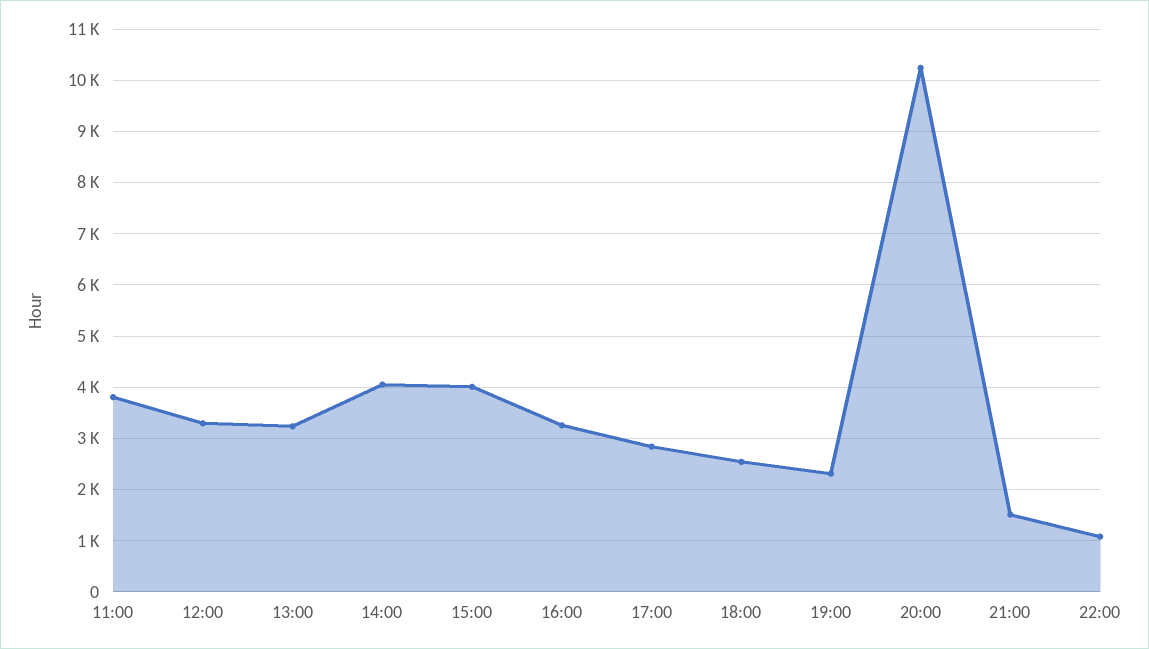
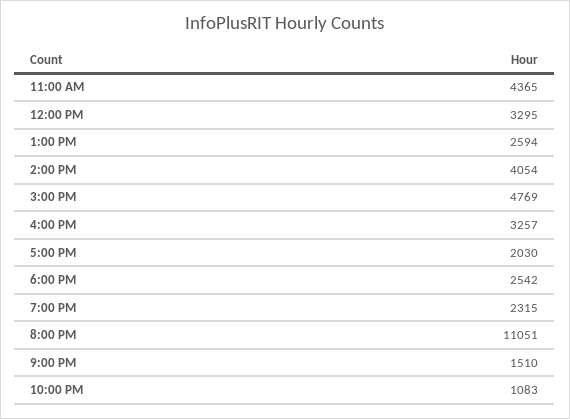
  {
-   "11:00": 3800,
+   "11:00": 4365,
    "12:00": 3295,
-   "13:00": 3200,
+   "13:00": 2594,
    "14:00": 4054,
-   "15:00": 4000,
+   "15:00": 4769,
    "16:00": 3257,
-   "17:00": 2800,
+   "17:00": 2030,
    "18:00": 2542,
    "19:00": 2315,
-   "20:00": 10200,
+   "20:00": 11051,
    "21:00": 1510,
    "22:00": 1083
  }

